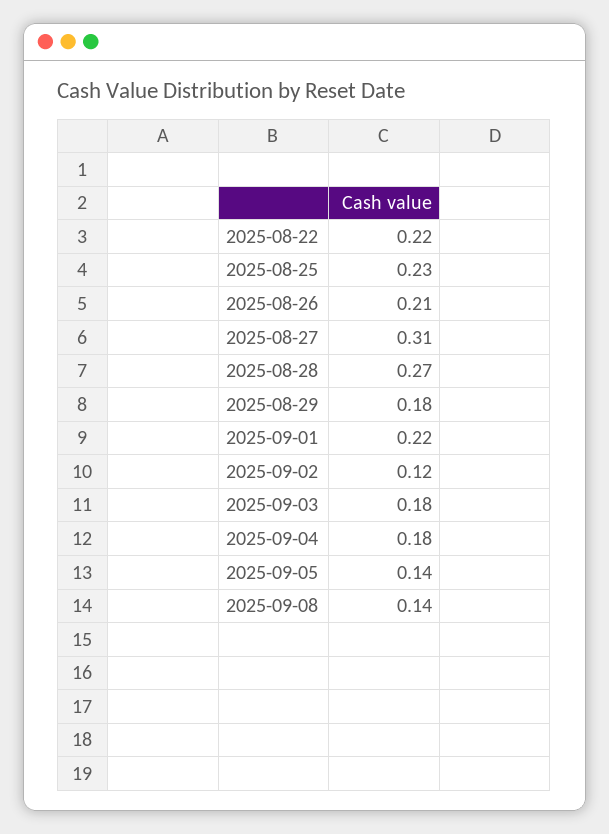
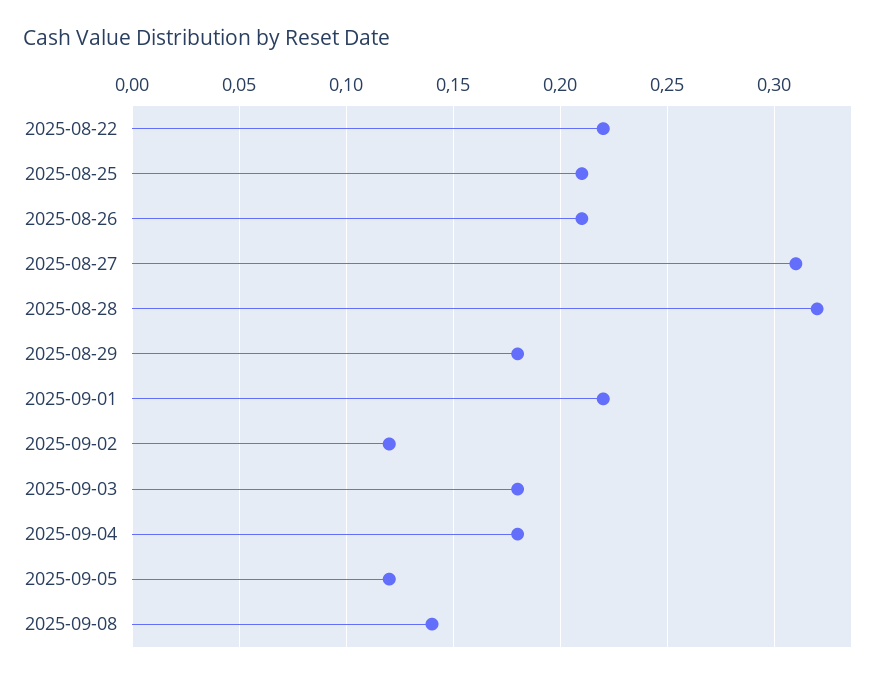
  {
    "2025-08-22": 0.22,
-   "2025-08-25": 0.23,
+   "2025-08-25": 0.21,
    "2025-08-26": 0.21,
    "2025-08-27": 0.31,
-   "2025-08-28": 0.27,
+   "2025-08-28": 0.32,
    "2025-08-29": 0.18,
    "2025-09-01": 0.22,
    "2025-09-02": 0.12,
    "2025-09-03": 0.18,
    "2025-09-04": 0.18,
-   "2025-09-05": 0.14,
+   "2025-09-05": 0.12,
    "2025-09-08": 0.14
  }

